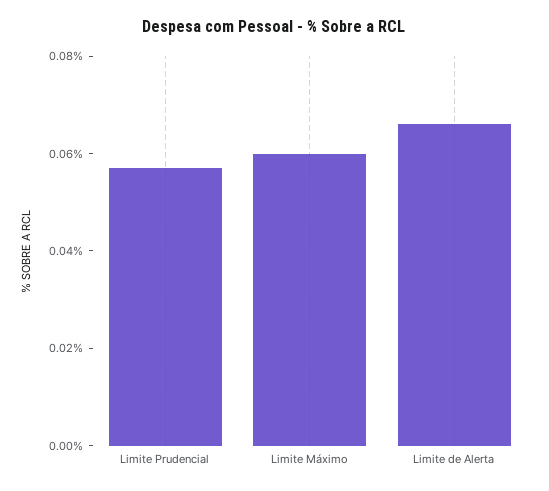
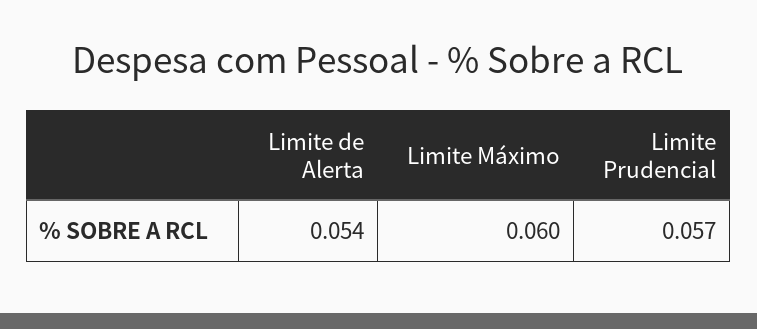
  {
    "Limite Prudencial": 0.057,
    "Limite Máximo": 0.06,
-   "Limite de Alerta": 0.065
+   "Limite de Alerta": 0.054
  }

